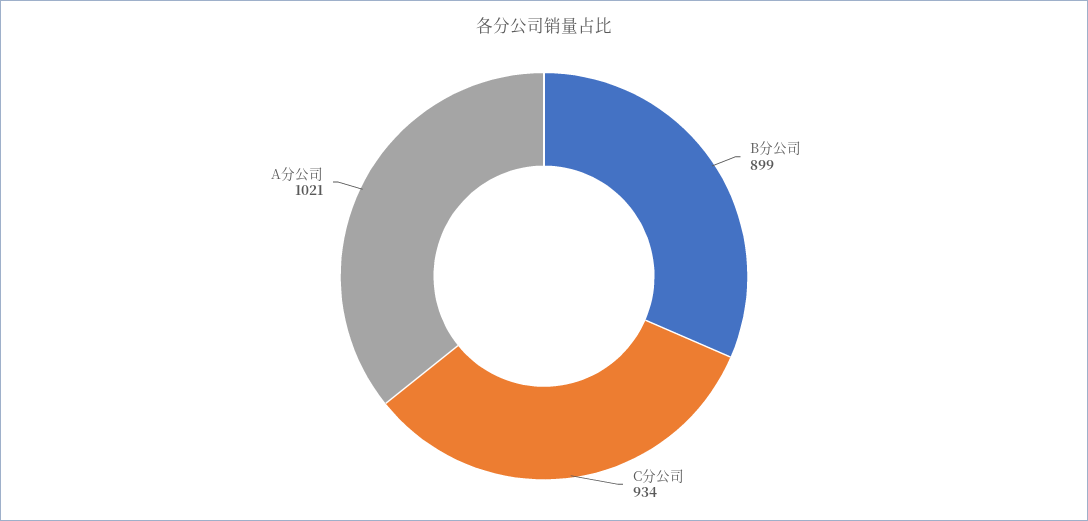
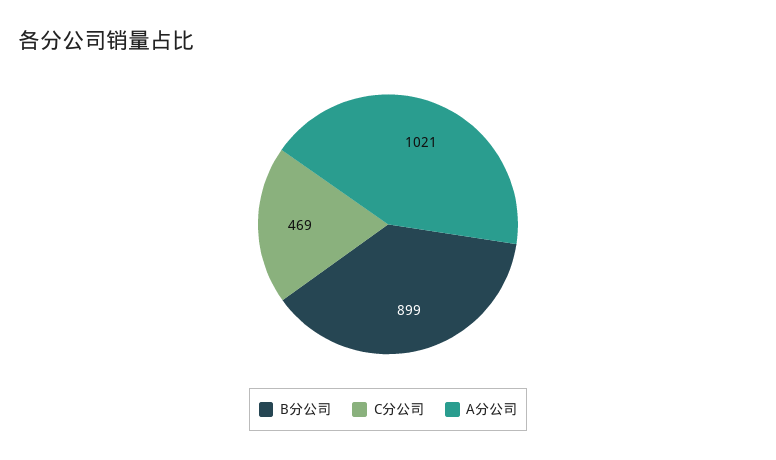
  {
    "B分公司": 899,
-   "C分公司": 934,
+   "C分公司": 469,
    "A分公司": 1021
  }

